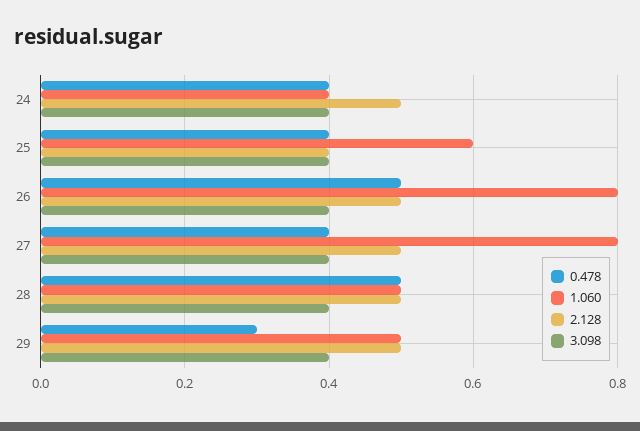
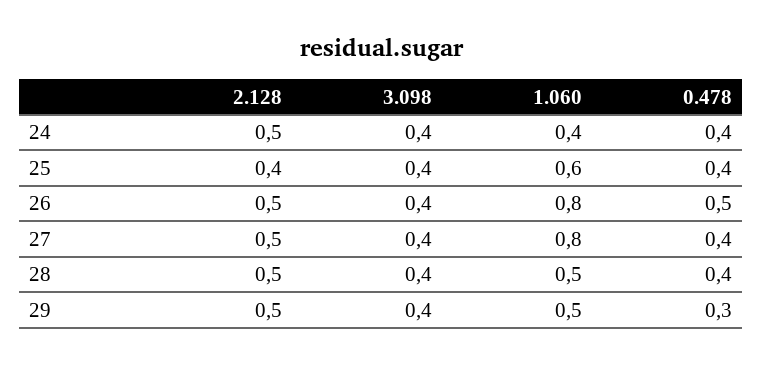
  {
    "0.478": {
      "24": 0.4,
      "25": 0.4,
      "26": 0.5,
      "27": 0.4,
-     "28": 0.5,
+     "28": 0.4,
      "29": 0.3
    },
    "1.060": {
      "24": 0.4,
      "25": 0.6,
      "26": 0.8,
      "27": 0.8,
      "28": 0.5,
      "29": 0.5
    },
    "2.128": {
      "24": 0.5,
      "25": 0.4,
      "26": 0.5,
      "27": 0.5,
      "28": 0.5,
      "29": 0.5
    },
    "3.098": {
      "24": 0.4,
      "25": 0.4,
      "26": 0.4,
      "27": 0.4,
      "28": 0.4,
      "29": 0.4
    }
  }

